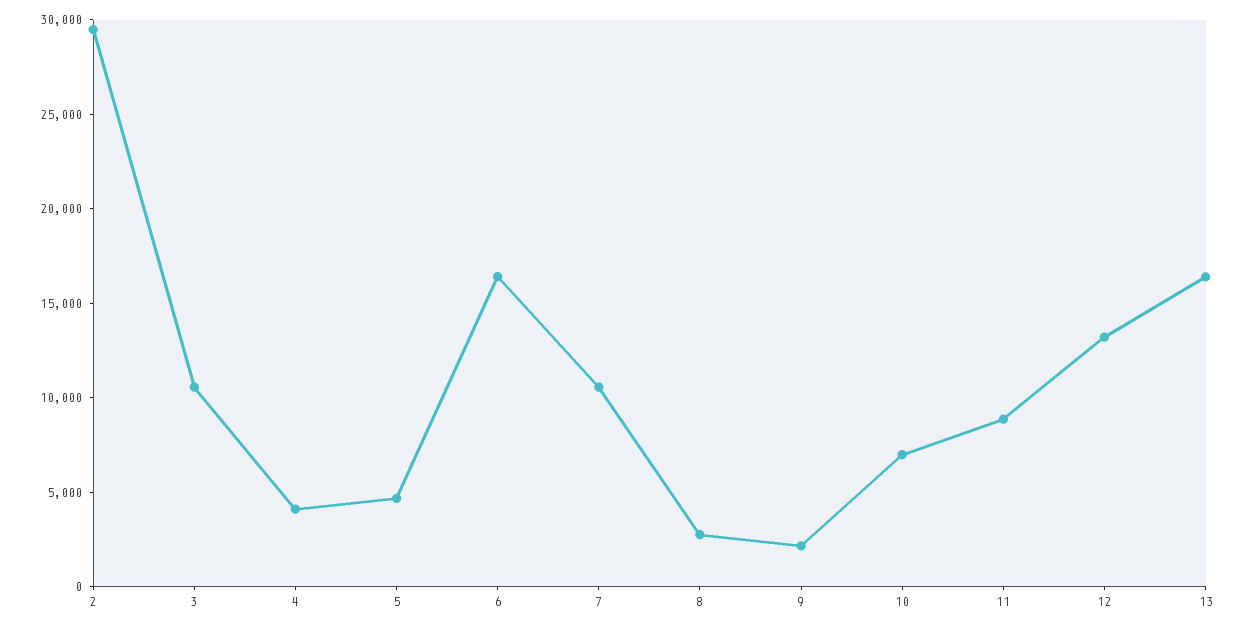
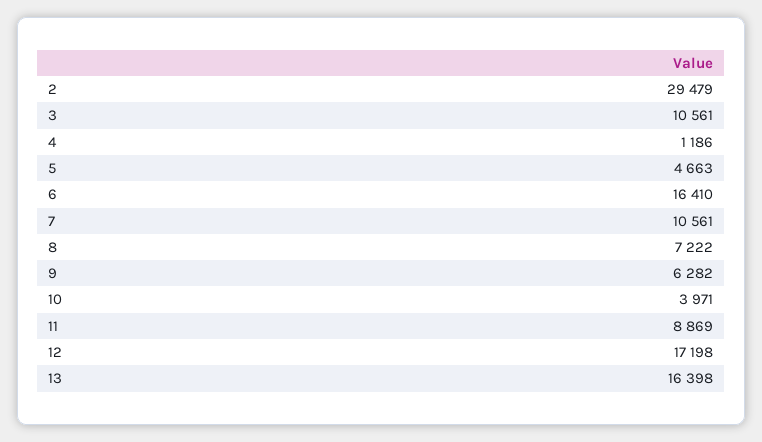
  {
    "2": 29479,
    "3": 10561,
-   "4": 4000,
+   "4": 1186,
    "5": 4663,
    "6": 16410,
    "7": 10561,
-   "8": 3000,
+   "8": 7222,
-   "9": 2000,
+   "9": 6282,
-   "10": 7000,
+   "10": 3971,
    "11": 8869,
-   "12": 13000,
+   "12": 17198,
    "13": 16398
  }

